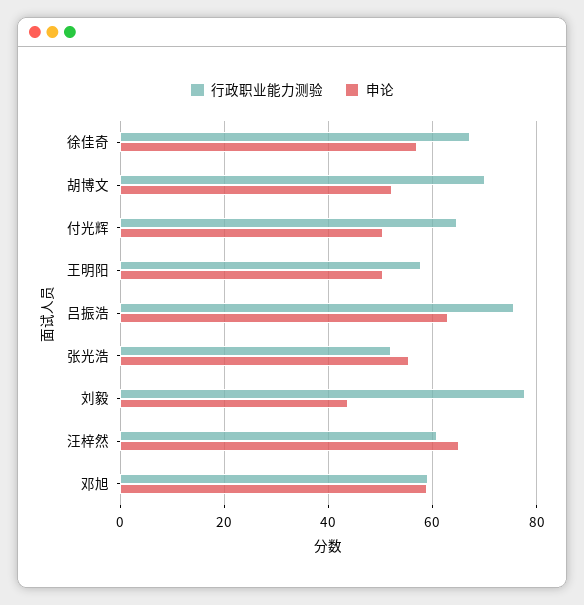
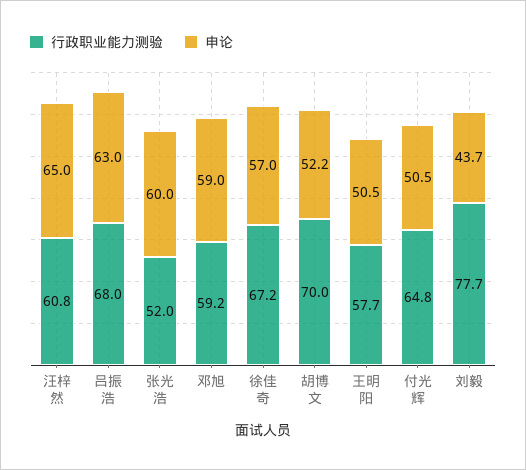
  {
    "行政职业能力测验": {
      "徐佳奇": 67.2,
      "胡博文": 70,
      "付光辉": 64.8,
      "王明阳": 57.7,
-     "吕振浩": 76,
+     "吕振浩": 68,
      "张光浩": 52,
      "刘毅": 77.7,
      "汪梓然": 60.8,
      "邓旭": 59.2
    },
    "申论": {
      "徐佳奇": 57,
      "胡博文": 52.2,
      "付光辉": 50.5,
      "王明阳": 50.5,
      "吕振浩": 63,
-     "张光浩": 56,
+     "张光浩": 60,
      "刘毅": 43.7,
      "汪梓然": 65,
      "邓旭": 59
    }
  }

